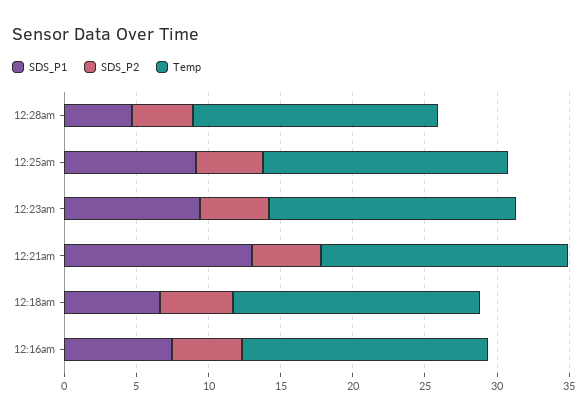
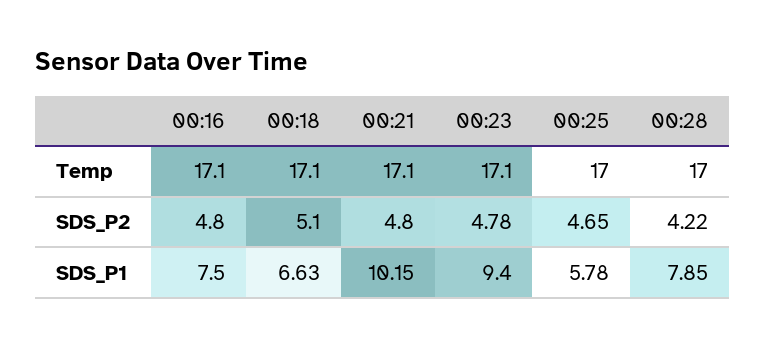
  {
    "SDS_P1": {
-     "12:28am": 5,
+     "12:28am": 7.85,
-     "12:25am": 9,
+     "12:25am": 5.78,
      "12:23am": 9.4,
-     "12:21am": 13,
+     "12:21am": 10.15,
      "12:18am": 6.63,
      "12:16am": 7.5
    },
    "SDS_P2": {
      "12:28am": 4.22,
      "12:25am": 4.65,
      "12:23am": 4.78,
      "12:21am": 4.8,
      "12:18am": 5.1,
      "12:16am": 4.8
    },
    "Temp": {
      "12:28am": 17,
      "12:25am": 17,
      "12:23am": 17.1,
      "12:21am": 17.1,
      "12:18am": 17.1,
      "12:16am": 17.1
    }
  }

